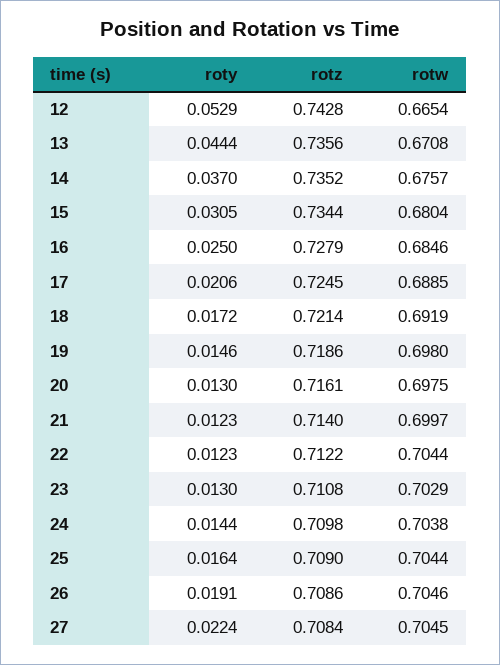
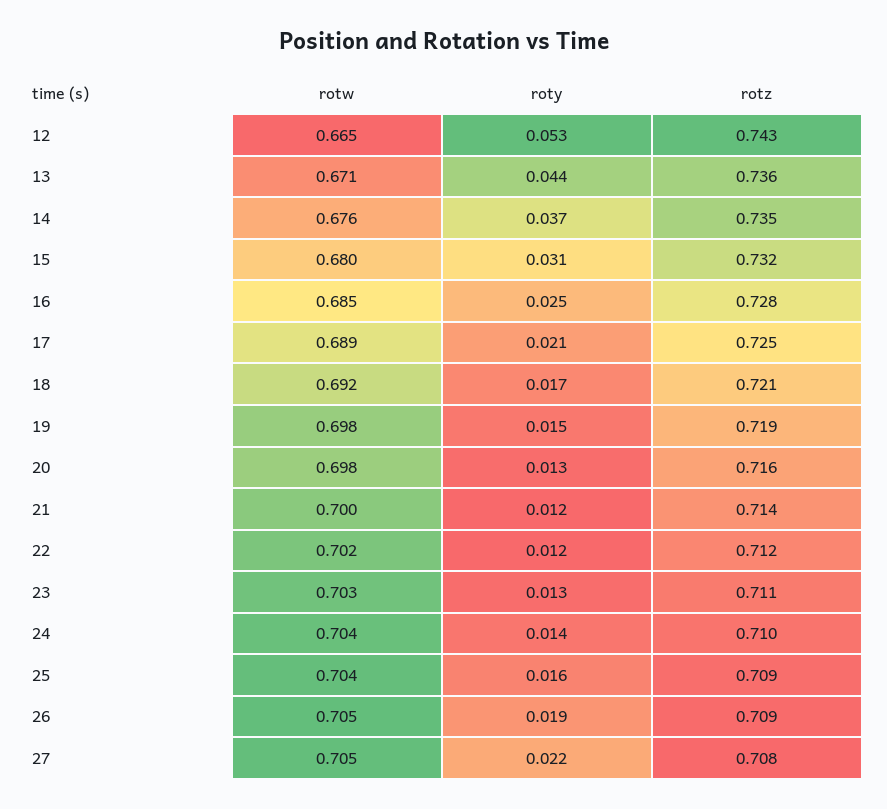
  {
    "roty": {
      "12": 0.0529,
      "13": 0.0444,
      "14": 0.037,
      "15": 0.0305,
      "16": 0.025,
      "17": 0.0206,
      "18": 0.0172,
      "19": 0.0146,
      "20": 0.013,
      "21": 0.0123,
      "22": 0.0123,
      "23": 0.013,
      "24": 0.0144,
      "25": 0.0164,
      "26": 0.0191,
      "27": 0.0224
    },
    "rotz": {
      "12": 0.7428,
      "13": 0.7356,
      "14": 0.7352,
-     "15": 0.7344,
+     "15": 0.732,
      "16": 0.7279,
      "17": 0.7245,
      "18": 0.7214,
      "19": 0.7186,
      "20": 0.7161,
      "21": 0.714,
      "22": 0.7122,
      "23": 0.7108,
      "24": 0.7098,
      "25": 0.709,
      "26": 0.7086,
      "27": 0.7084
    },
    "rotw": {
      "12": 0.6654,
      "13": 0.6708,
      "14": 0.6757,
      "15": 0.6804,
      "16": 0.6846,
      "17": 0.6885,
      "18": 0.6919,
      "19": 0.698,
      "20": 0.6975,
      "21": 0.6997,
-     "22": 0.7044,
+     "22": 0.702,
      "23": 0.7029,
      "24": 0.7038,
      "25": 0.7044,
      "26": 0.7046,
      "27": 0.7045
    }
  }

